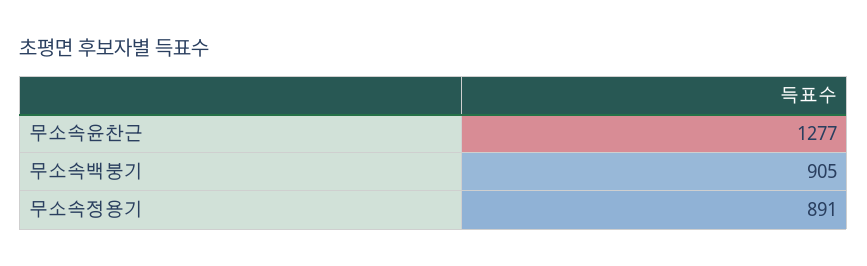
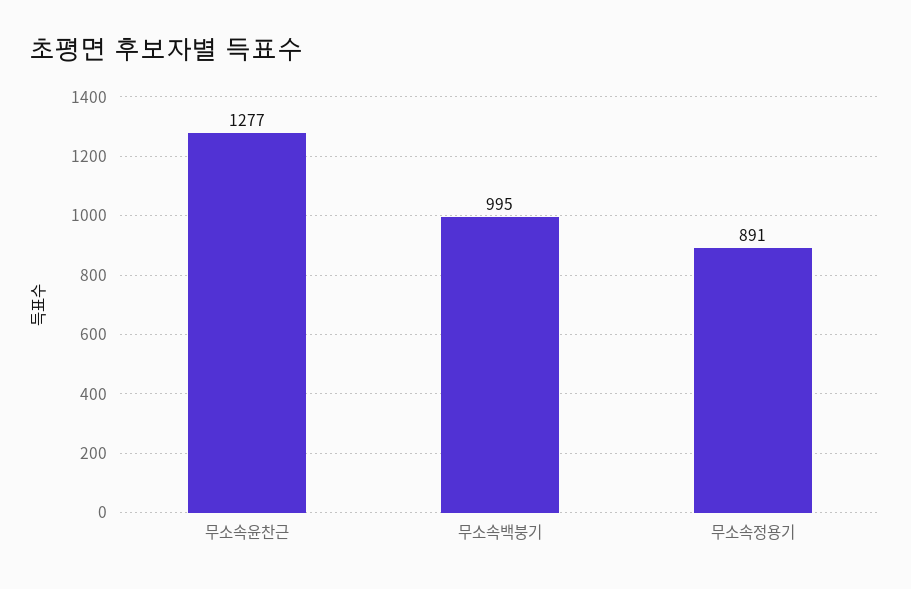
  {
    "무소속윤찬근": 1277,
-   "무소속백붕기": 905,
+   "무소속백붕기": 995,
    "무소속정용기": 891
  }

